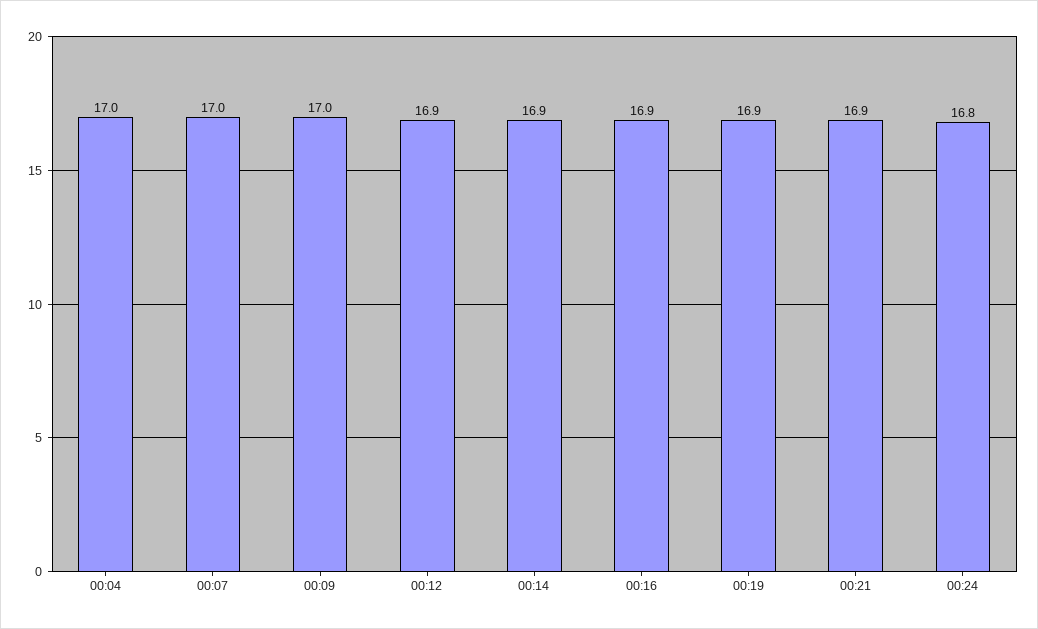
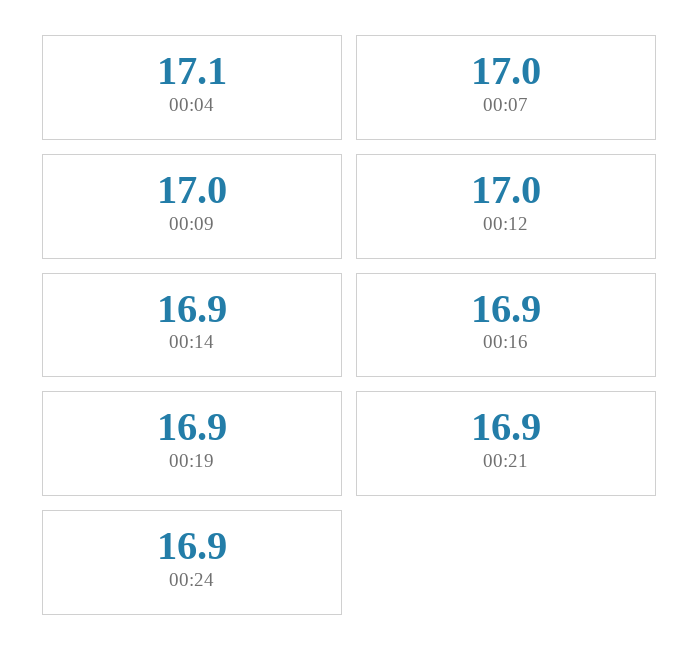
  {
-   "00:04": 17,
+   "00:04": 17.1,
    "00:07": 17,
    "00:09": 17,
-   "00:12": 16.9,
+   "00:12": 17,
    "00:14": 16.9,
    "00:16": 16.9,
    "00:19": 16.9,
    "00:21": 16.9,
-   "00:24": 16.8
+   "00:24": 16.9
  }

